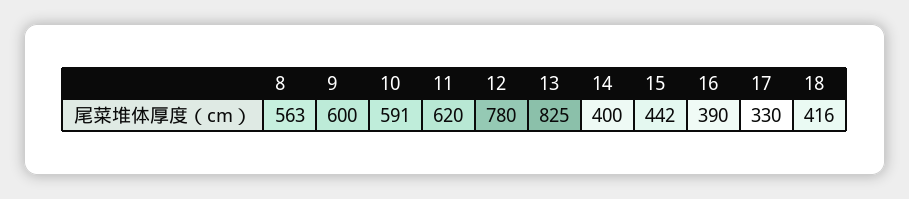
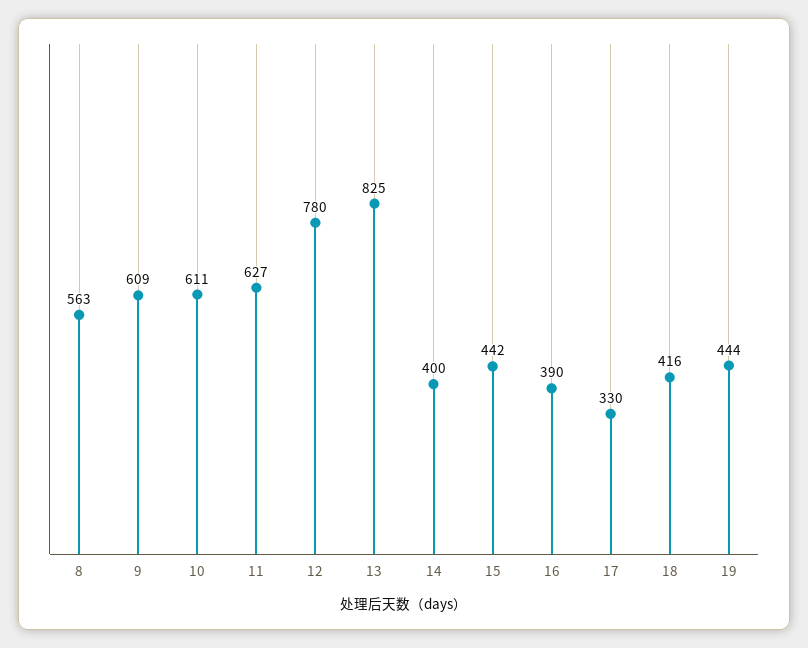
  {
    "8": 563,
-   "9": 600,
+   "9": 609,
-   "10": 591,
+   "10": 611,
-   "11": 620,
+   "11": 627,
    "12": 780,
    "13": 825,
    "14": 400,
    "15": 442,
    "16": 390,
    "17": 330,
-   "18": 416
+   "18": 416,
+   "19": 444
  }

